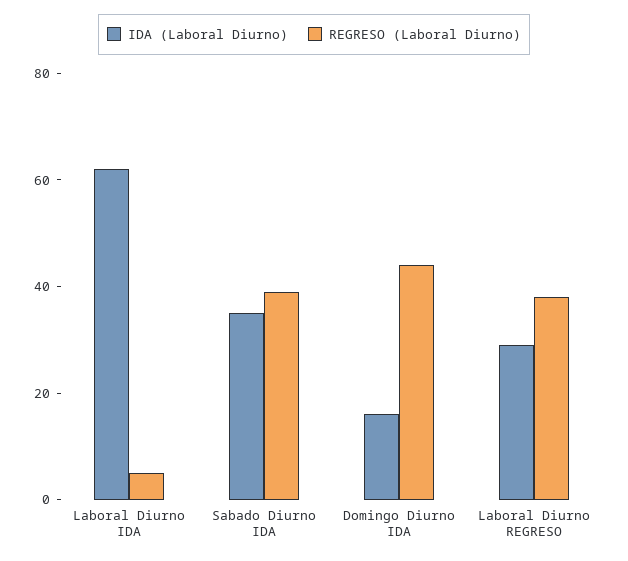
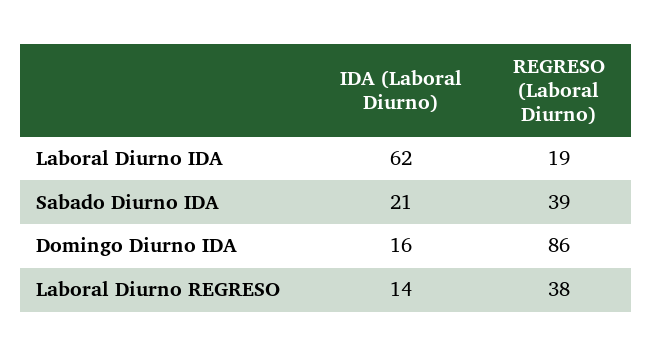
  {
    "IDA (Laboral Diurno)": {
      "Laboral Diurno IDA": 62,
-     "Sabado Diurno IDA": 35,
+     "Sabado Diurno IDA": 21,
      "Domingo Diurno IDA": 16,
-     "Laboral Diurno REGRESO": 30
+     "Laboral Diurno REGRESO": 14
    },
    "REGRESO (Laboral Diurno)": {
-     "Laboral Diurno IDA": 5,
+     "Laboral Diurno IDA": 19,
      "Sabado Diurno IDA": 39,
-     "Domingo Diurno IDA": 45,
+     "Domingo Diurno IDA": 86,
      "Laboral Diurno REGRESO": 38
    }
  }

